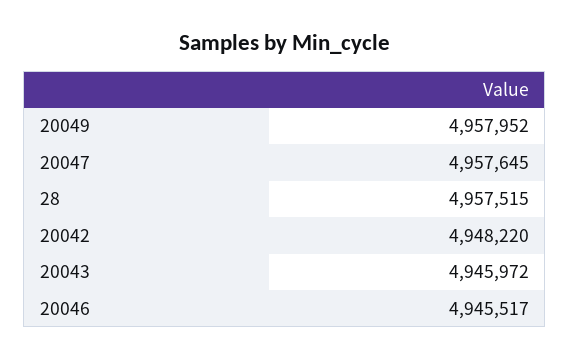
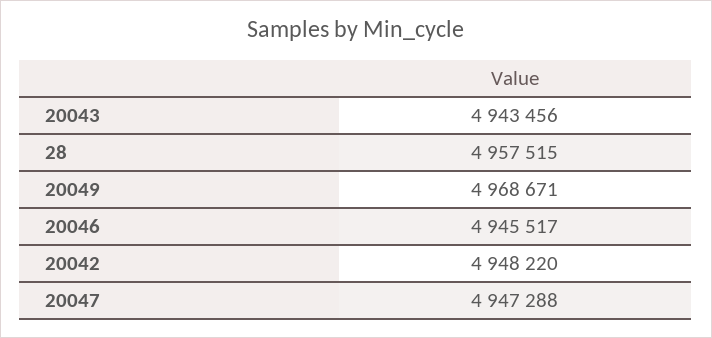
  {
-   "20049": 4957952,
+   "20049": 4968671,
-   "20047": 4957645,
+   "20047": 4947288,
    "28": 4957515,
    "20042": 4948220,
-   "20043": 4945972,
+   "20043": 4943456,
    "20046": 4945517
  }

